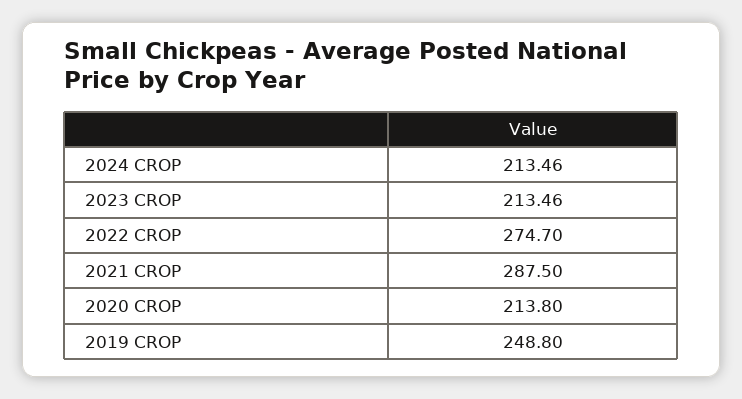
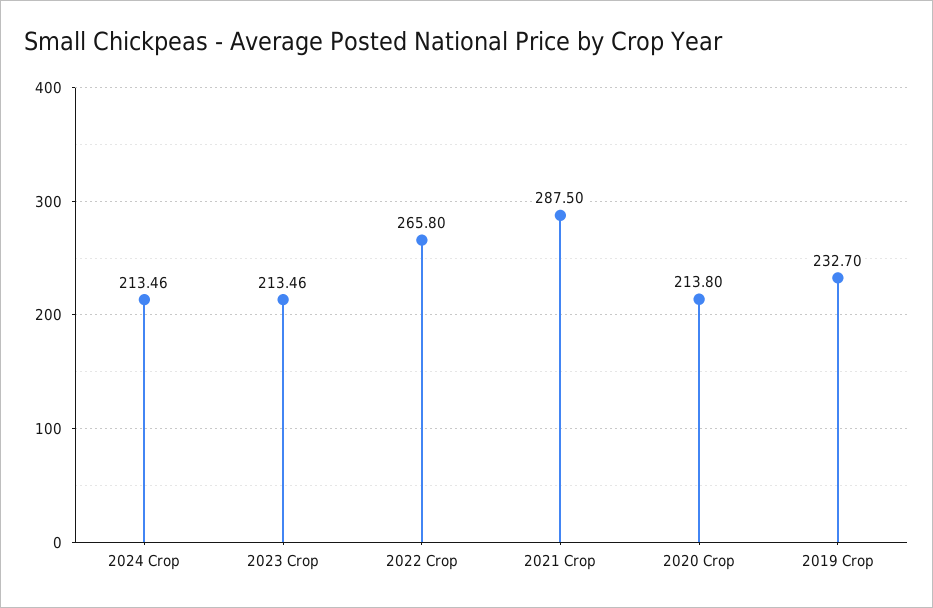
  {
    "2024 CROP": 213.46,
    "2023 CROP": 213.46,
-   "2022 CROP": 274.7,
+   "2022 CROP": 265.8,
    "2021 CROP": 287.5,
    "2020 CROP": 213.8,
-   "2019 CROP": 248.8
+   "2019 CROP": 232.7
  }

